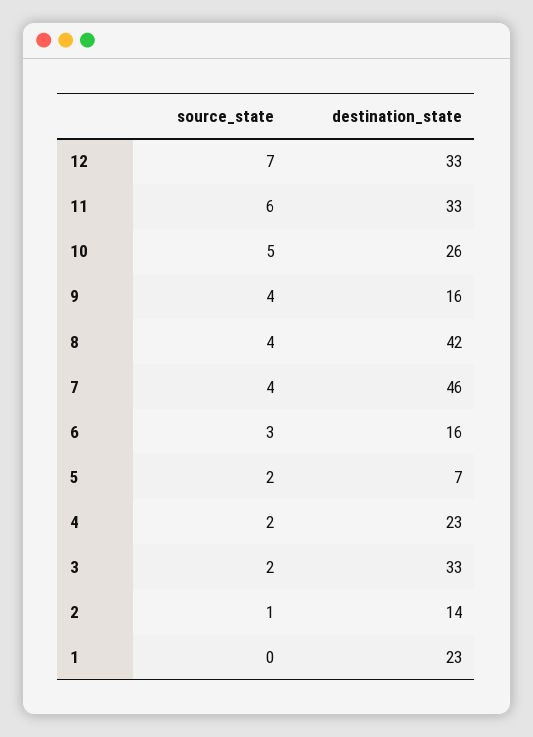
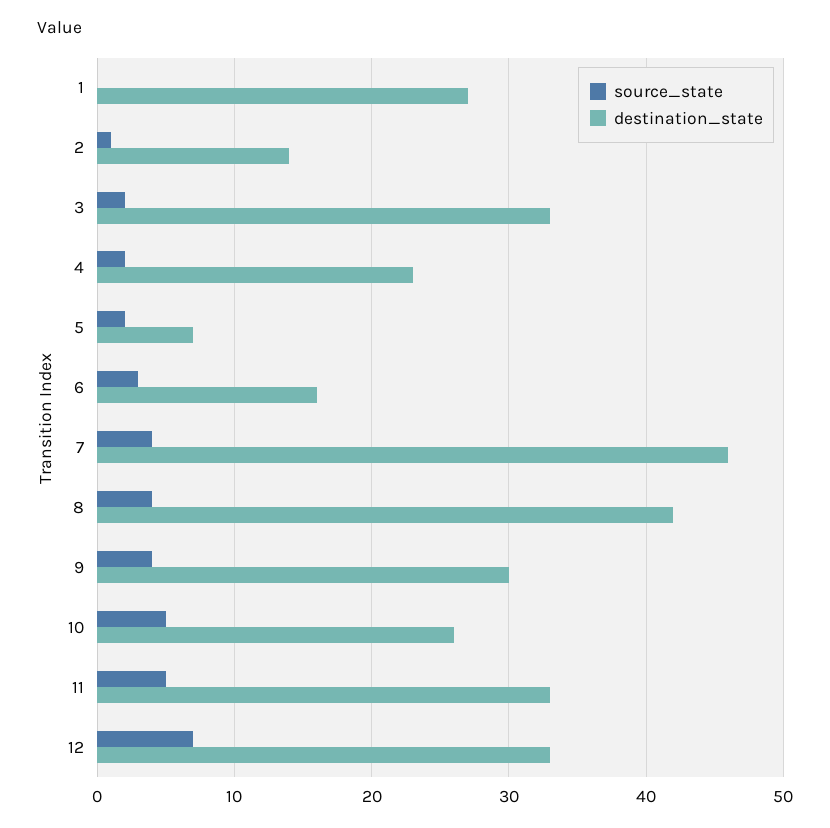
  {
    "source_state": {
      "12": 7,
-     "11": 6,
+     "11": 5,
      "10": 5,
      "9": 4,
      "8": 4,
      "7": 4,
      "6": 3,
      "5": 2,
      "4": 2,
      "3": 2,
      "2": 1,
      "1": 0
    },
    "destination_state": {
      "12": 33,
      "11": 33,
      "10": 26,
-     "9": 16,
+     "9": 30,
      "8": 42,
      "7": 46,
      "6": 16,
      "5": 7,
      "4": 23,
      "3": 33,
      "2": 14,
-     "1": 23
+     "1": 27
    }
  }

